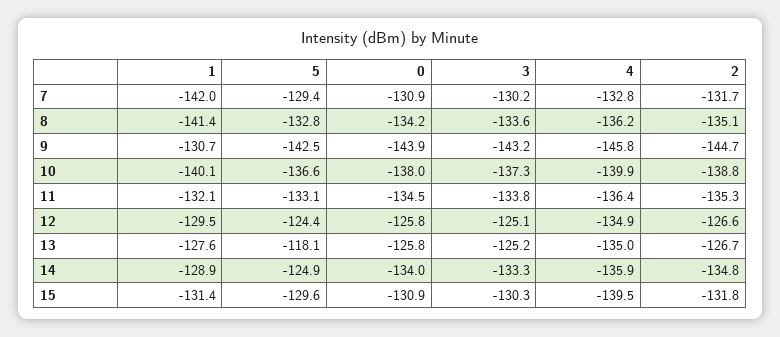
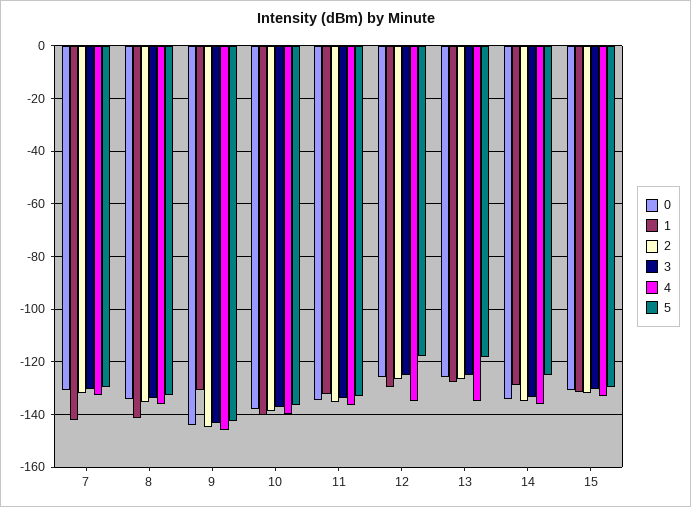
  {
    "1": {
      "7": -142,
      "8": -141.4,
      "9": -130.7,
      "10": -140.1,
      "11": -132.1,
      "12": -129.5,
      "13": -127.6,
      "14": -128.9,
      "15": -131.4
    },
    "5": {
      "7": -129.4,
      "8": -132.8,
      "9": -142.5,
      "10": -136.6,
      "11": -133.1,
-     "12": -124.4,
+     "12": -117.5,
      "13": -118.1,
      "14": -124.9,
      "15": -129.6
    },
    "0": {
      "7": -130.9,
      "8": -134.2,
      "9": -143.9,
      "10": -138,
      "11": -134.5,
      "12": -125.8,
      "13": -125.8,
      "14": -134,
      "15": -130.9
    },
    "3": {
      "7": -130.2,
      "8": -133.6,
      "9": -143.2,
      "10": -137.3,
      "11": -133.8,
      "12": -125.1,
      "13": -125.2,
      "14": -133.3,
      "15": -130.3
    },
    "4": {
      "7": -132.8,
      "8": -136.2,
      "9": -145.8,
      "10": -139.9,
      "11": -136.4,
      "12": -134.9,
      "13": -135,
      "14": -135.9,
-     "15": -139.5
+     "15": -132.5
    },
    "2": {
      "7": -131.7,
      "8": -135.1,
      "9": -144.7,
      "10": -138.8,
      "11": -135.3,
      "12": -126.6,
      "13": -126.7,
      "14": -134.8,
      "15": -131.8
    }
  }

